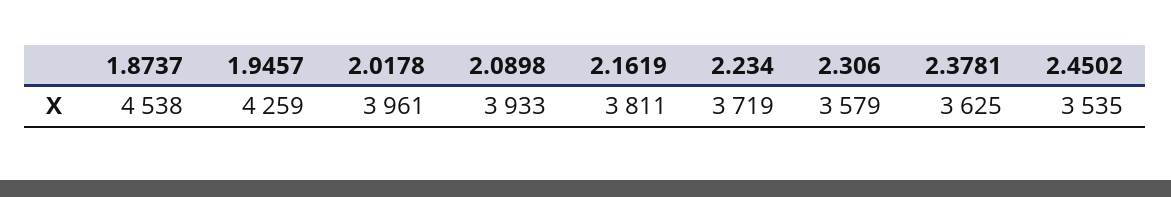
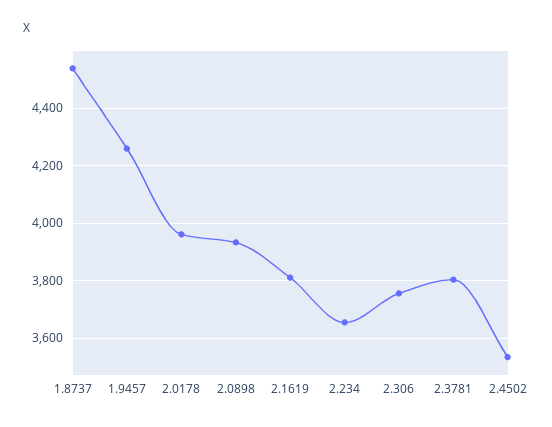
  {
    "1.8737": 4538,
    "1.9457": 4259,
    "2.0178": 3961,
    "2.0898": 3933,
    "2.1619": 3811,
-   "2.234": 3719,
+   "2.234": 3650,
-   "2.306": 3579,
+   "2.306": 3750,
-   "2.3781": 3625,
+   "2.3781": 3800,
    "2.4502": 3535
  }

